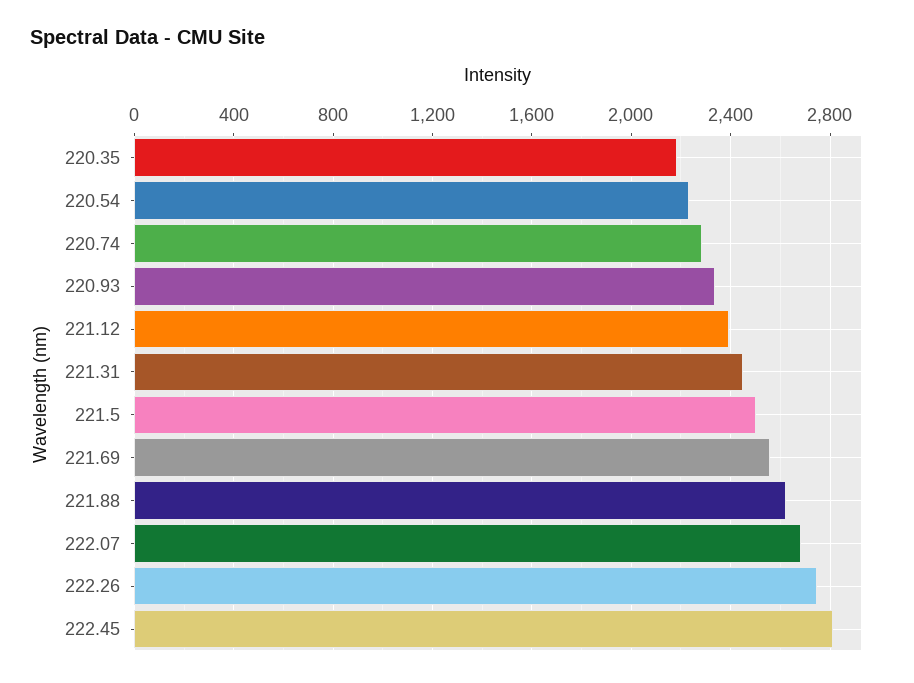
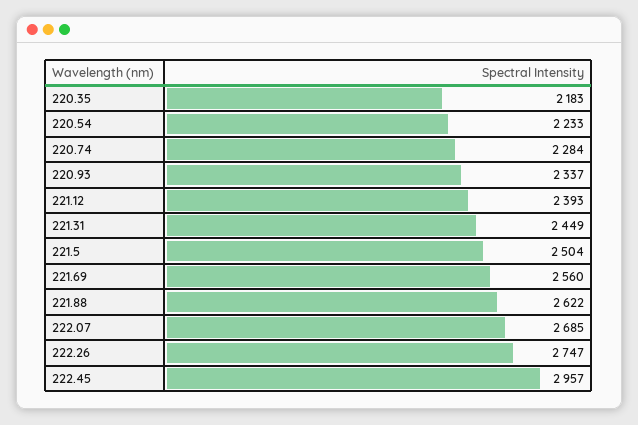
  {
    "220.35": 2183,
    "220.54": 2233,
    "220.74": 2284,
    "220.93": 2337,
    "221.12": 2393,
    "221.31": 2449,
    "221.5": 2504,
    "221.69": 2560,
    "221.88": 2622,
    "222.07": 2685,
    "222.26": 2747,
-   "222.45": 2800
+   "222.45": 2957
  }

